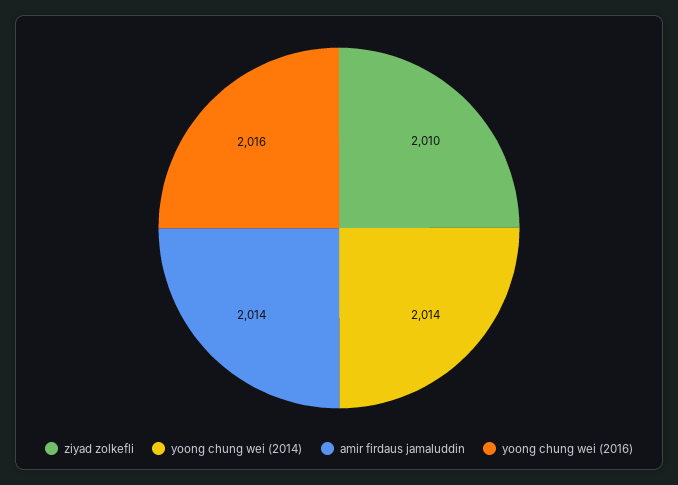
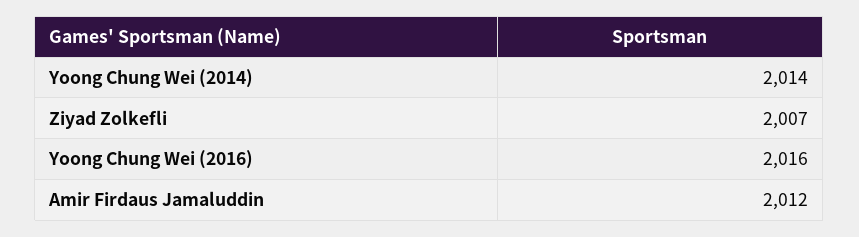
  {
-   "ziyad zolkefli": 2010,
+   "ziyad zolkefli": 2007,
    "yoong chung wei (2014)": 2014,
-   "amir firdaus jamaluddin": 2014,
+   "amir firdaus jamaluddin": 2012,
    "yoong chung wei (2016)": 2016
  }

